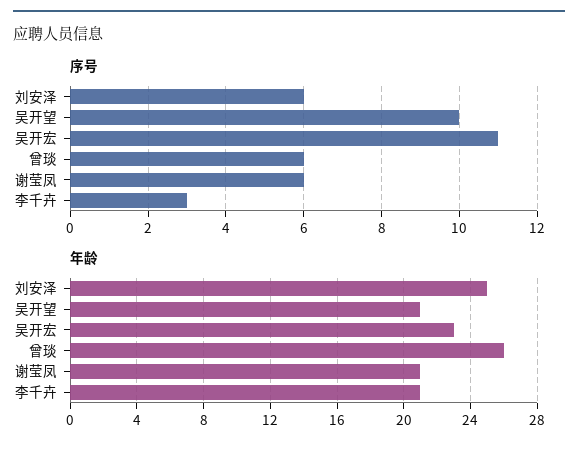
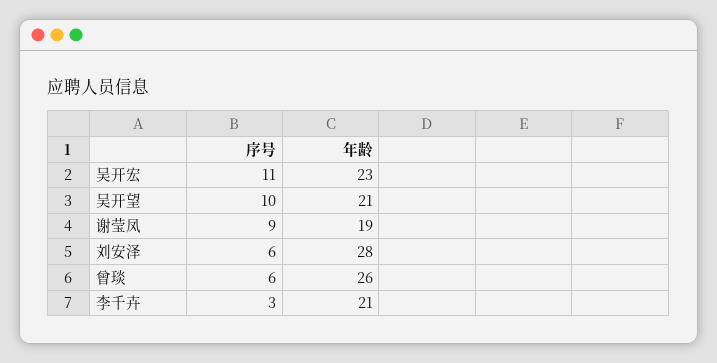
  {
    "序号": {
      "刘安泽": 6,
      "吴开望": 10,
      "吴开宏": 11,
      "曾琰": 6,
-     "谢莹凤": 6,
+     "谢莹凤": 9,
      "李千卉": 3
    },
    "年龄": {
-     "刘安泽": 25,
+     "刘安泽": 28,
      "吴开望": 21,
      "吴开宏": 23,
      "曾琰": 26,
-     "谢莹凤": 21,
+     "谢莹凤": 19,
      "李千卉": 21
    }
  }

